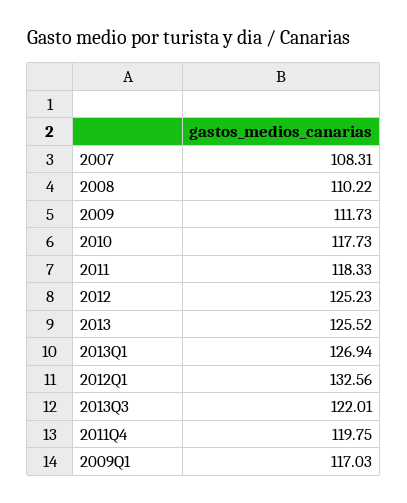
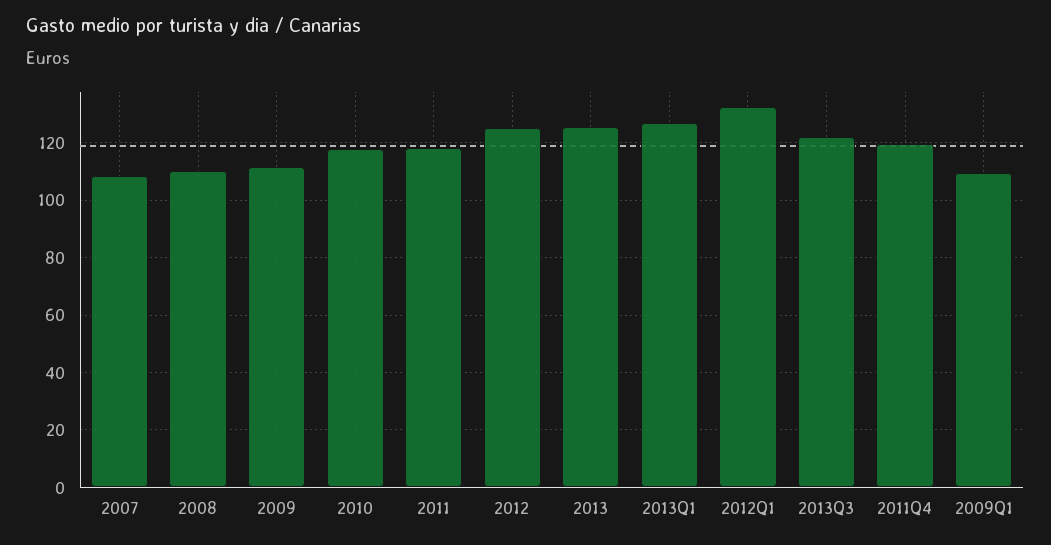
  {
    "2007": 108.31,
    "2008": 110.22,
    "2009": 111.73,
    "2010": 117.73,
    "2011": 118.33,
    "2012": 125.23,
    "2013": 125.52,
    "2013Q1": 126.94,
    "2012Q1": 132.56,
    "2013Q3": 122.01,
    "2011Q4": 119.75,
-   "2009Q1": 117.03
+   "2009Q1": 110
  }

